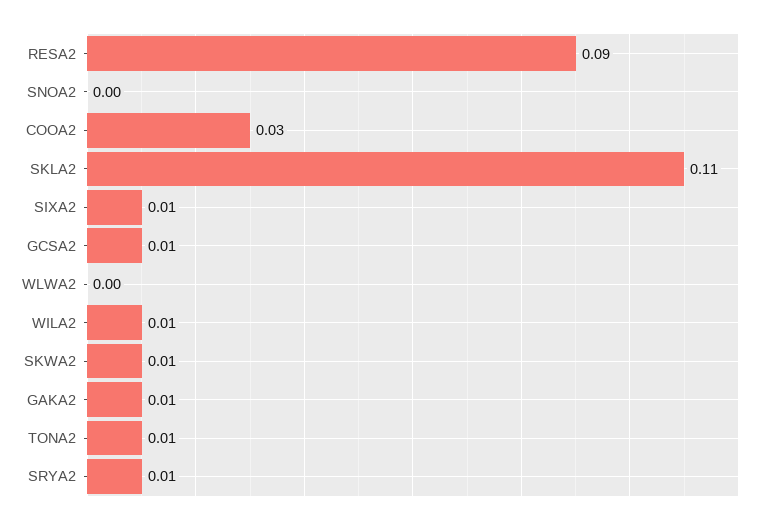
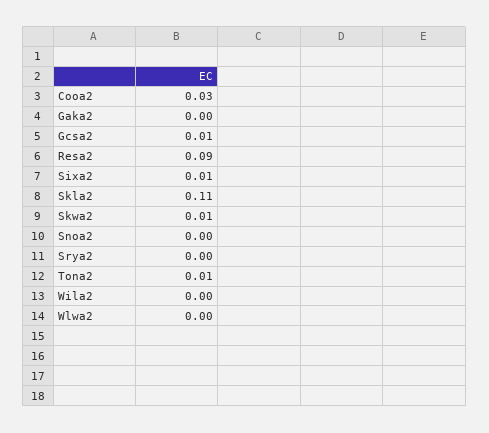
  {
    "RESA2": 0.09,
    "SNOA2": 0,
    "COOA2": 0.03,
    "SKLA2": 0.11,
    "SIXA2": 0.01,
    "GCSA2": 0.01,
    "WLWA2": 0,
-   "WILA2": 0.01,
+   "WILA2": 0,
    "SKWA2": 0.01,
-   "GAKA2": 0.01,
+   "GAKA2": 0,
    "TONA2": 0.01,
-   "SRYA2": 0.01
+   "SRYA2": 0
  }

